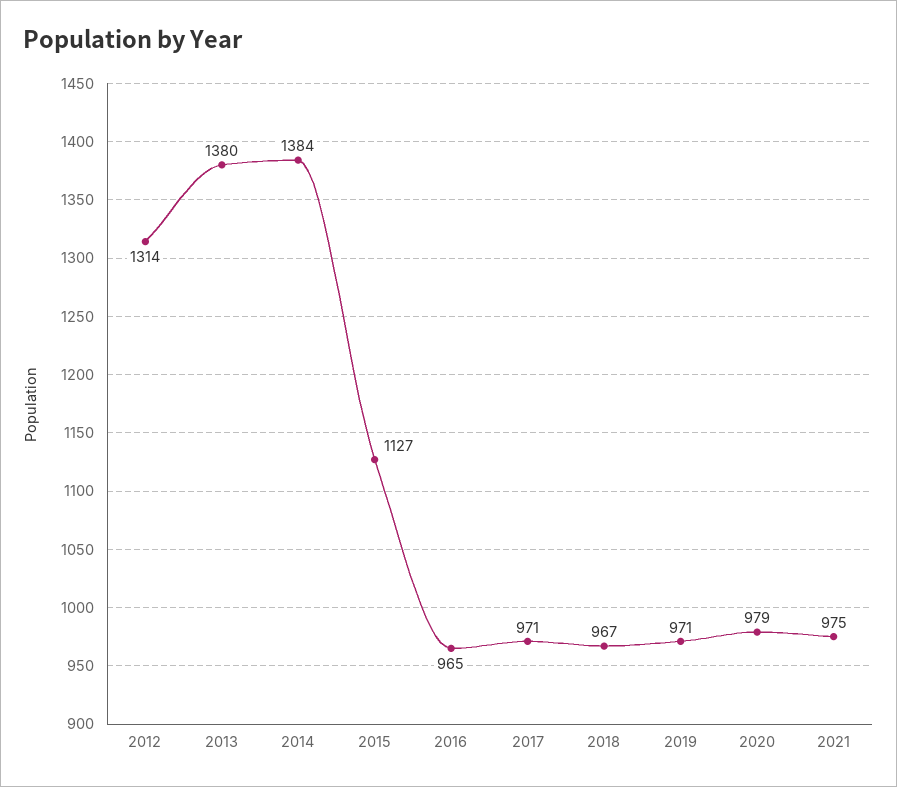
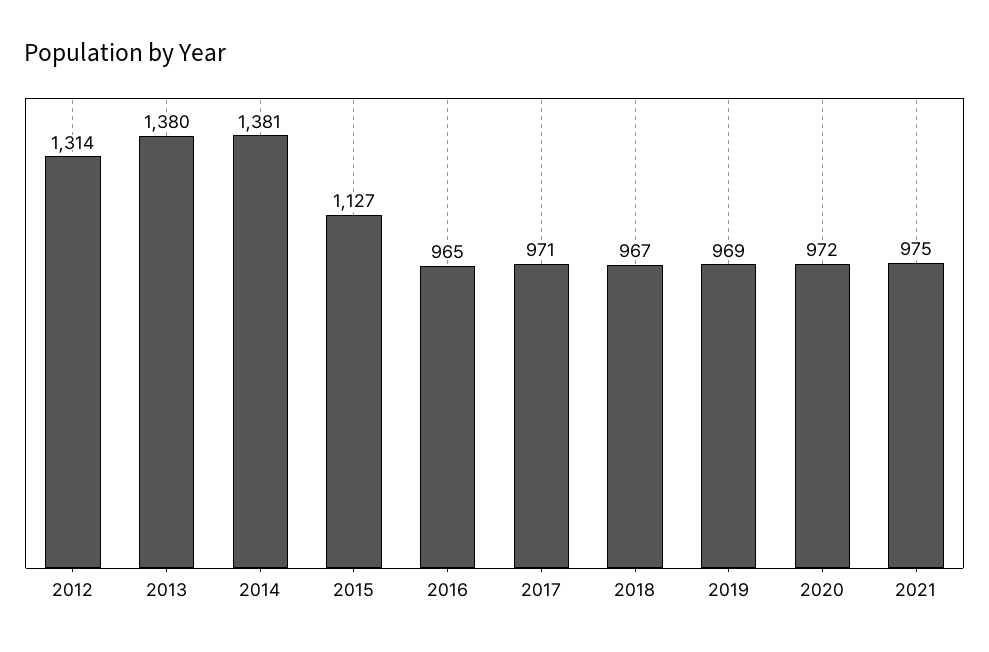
  {
    "2012": 1314,
    "2013": 1380,
-   "2014": 1384,
+   "2014": 1381,
    "2015": 1127,
    "2016": 965,
    "2017": 971,
    "2018": 967,
-   "2019": 971,
+   "2019": 969,
-   "2020": 979,
+   "2020": 972,
    "2021": 975
  }

